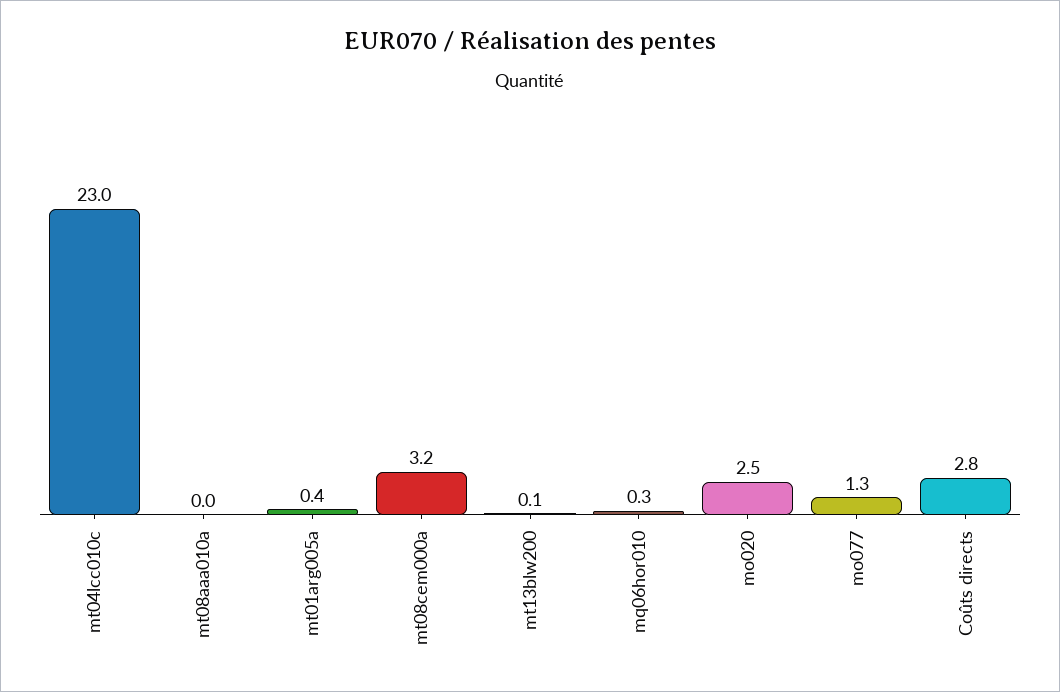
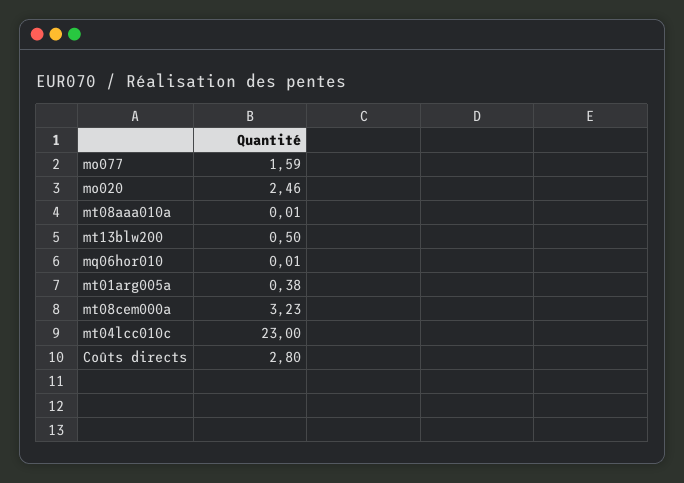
  {
    "mt04lcc010c": 23,
    "mt08aaa010a": 0.01,
    "mt01arg005a": 0.38,
    "mt08cem000a": 3.23,
-   "mt13blw200": 0.1,
+   "mt13blw200": 0.5,
-   "mq06hor010": 0.3,
+   "mq06hor010": 0.01,
    "mo020": 2.46,
-   "mo077": 1.3,
+   "mo077": 1.59,
    "Coûts directs": 2.8
  }

